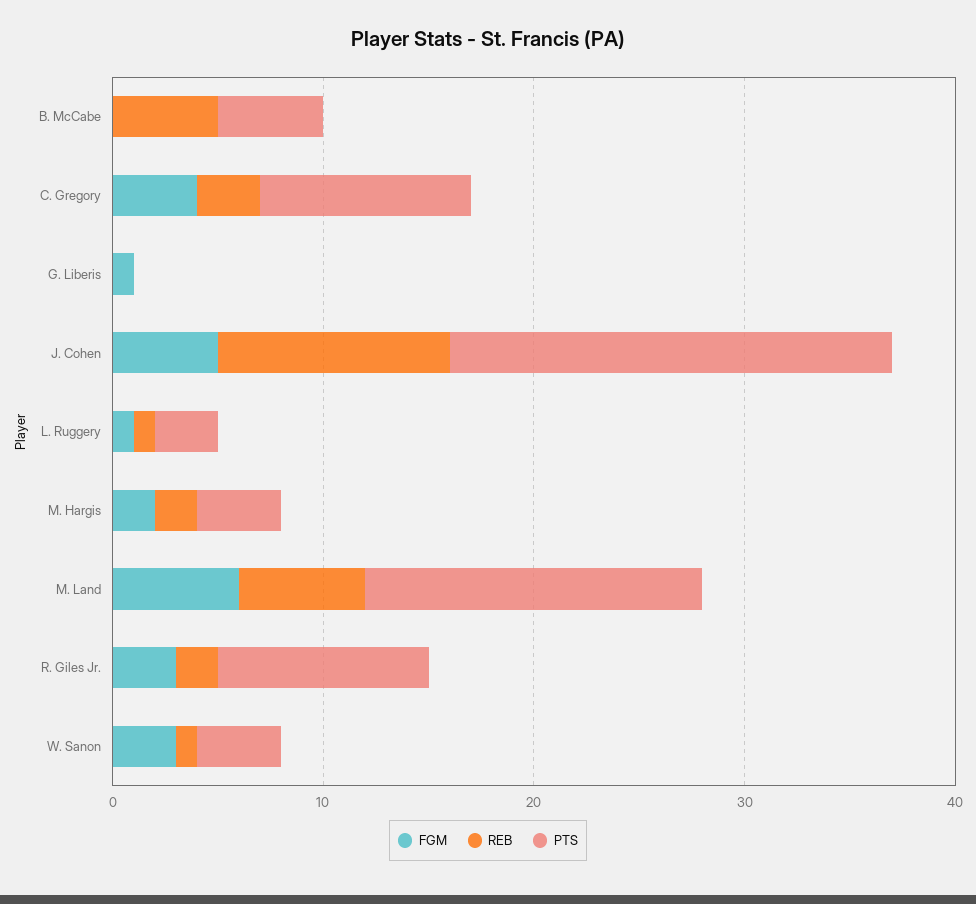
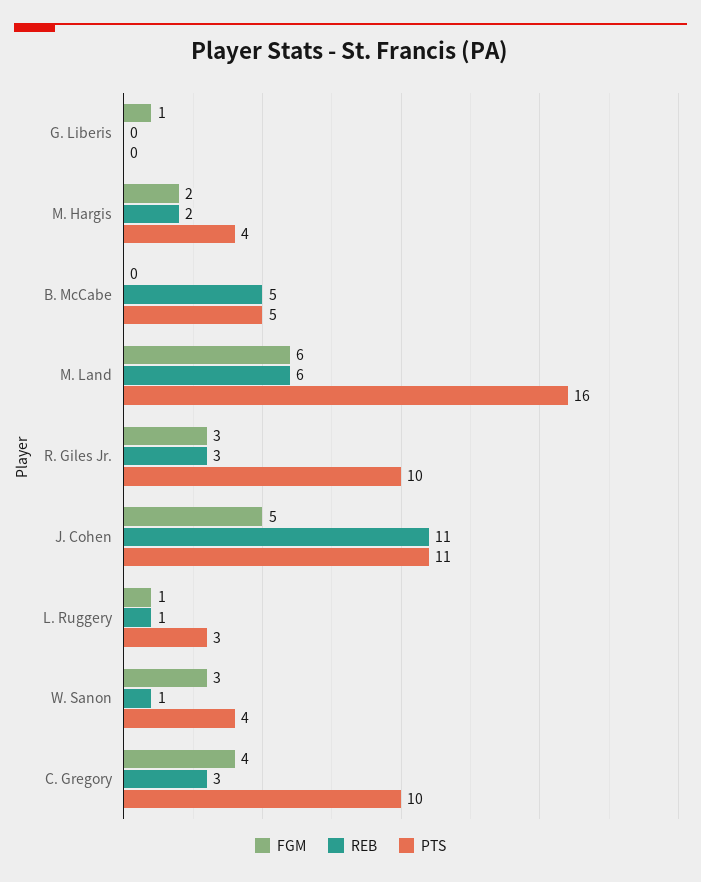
  {
    "FGM": {
      "B. McCabe": 0,
      "C. Gregory": 4,
      "G. Liberis": 1,
      "J. Cohen": 5,
      "L. Ruggery": 1,
      "M. Hargis": 2,
      "M. Land": 6,
      "R. Giles Jr.": 3,
      "W. Sanon": 3
    },
    "REB": {
      "B. McCabe": 5,
      "C. Gregory": 3,
      "G. Liberis": 0,
      "J. Cohen": 11,
      "L. Ruggery": 1,
      "M. Hargis": 2,
      "M. Land": 6,
-     "R. Giles Jr.": 2,
+     "R. Giles Jr.": 3,
      "W. Sanon": 1
    },
    "PTS": {
      "B. McCabe": 5,
      "C. Gregory": 10,
      "G. Liberis": 0,
-     "J. Cohen": 21,
+     "J. Cohen": 11,
      "L. Ruggery": 3,
      "M. Hargis": 4,
      "M. Land": 16,
      "R. Giles Jr.": 10,
      "W. Sanon": 4
    }
  }

